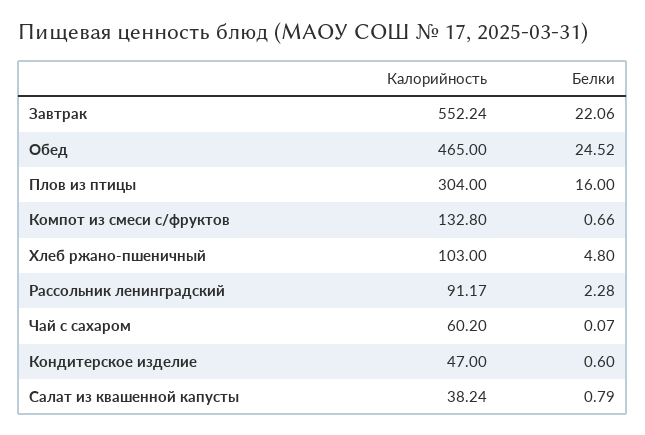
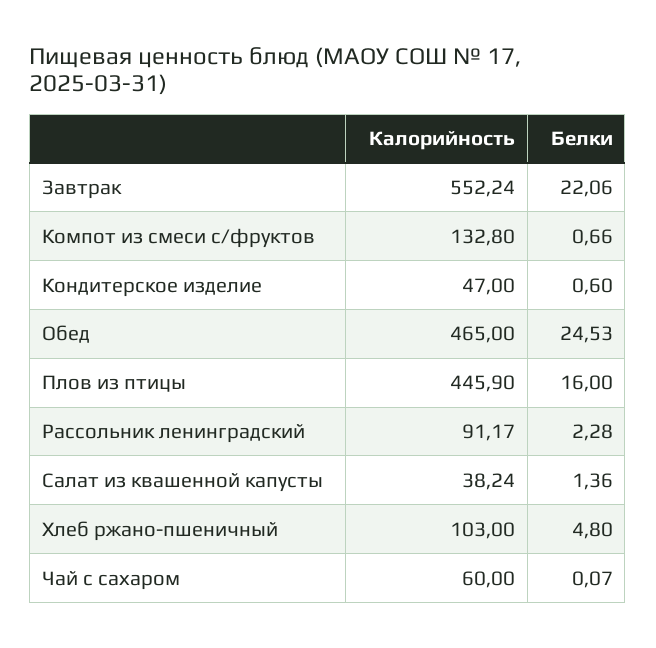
  {
    "Калорийность": {
      "Завтрак": 552.24,
      "Обед": 465,
-     "Плов из птицы": 304,
+     "Плов из птицы": 445.9,
      "Компот из смеси с/фруктов": 132.8,
      "Хлеб ржано-пшеничный": 103,
      "Рассольник ленинградский": 91.17,
-     "Чай с сахаром": 60.2,
+     "Чай с сахаром": 60,
      "Кондитерское изделие": 47,
      "Салат из квашенной капусты": 38.24
    },
    "Белки": {
      "Завтрак": 22.06,
-     "Обед": 24.52,
+     "Обед": 24.53,
      "Плов из птицы": 16,
      "Компот из смеси с/фруктов": 0.66,
      "Хлеб ржано-пшеничный": 4.8,
      "Рассольник ленинградский": 2.28,
      "Чай с сахаром": 0.07,
      "Кондитерское изделие": 0.6,
-     "Салат из квашенной капусты": 0.79
+     "Салат из квашенной капусты": 1.36
    }
  }

